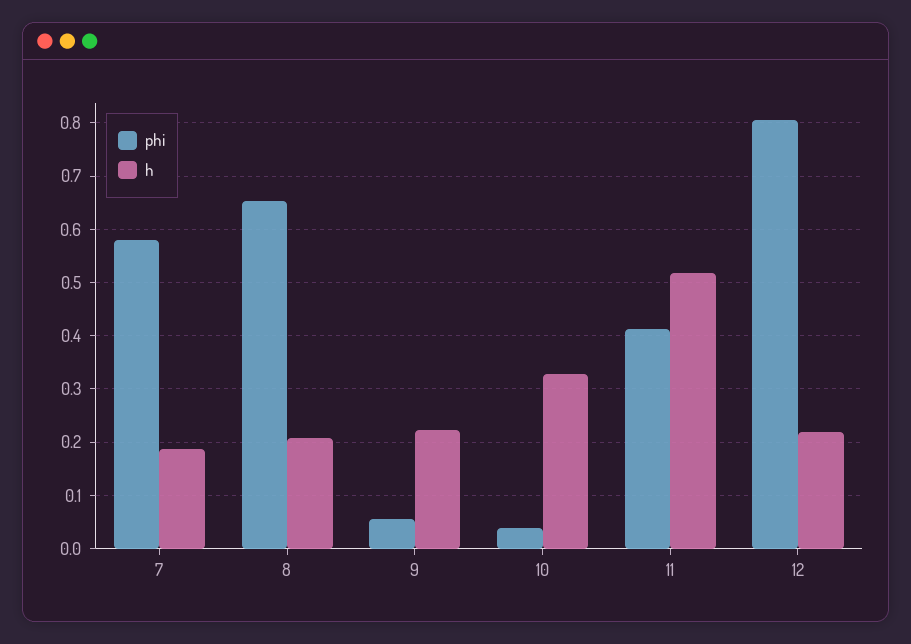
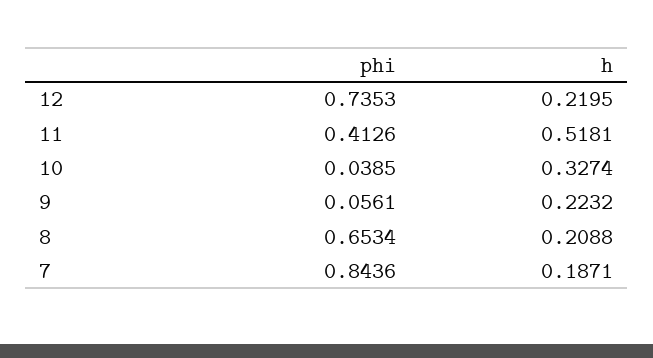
  {
    "phi": {
-     "7": 0.58,
+     "7": 0.8436,
      "8": 0.6534,
      "9": 0.0561,
      "10": 0.0385,
      "11": 0.4126,
-     "12": 0.8
+     "12": 0.7353
    },
    "h": {
      "7": 0.1871,
      "8": 0.2088,
      "9": 0.2232,
      "10": 0.3274,
      "11": 0.5181,
      "12": 0.2195
    }
  }

